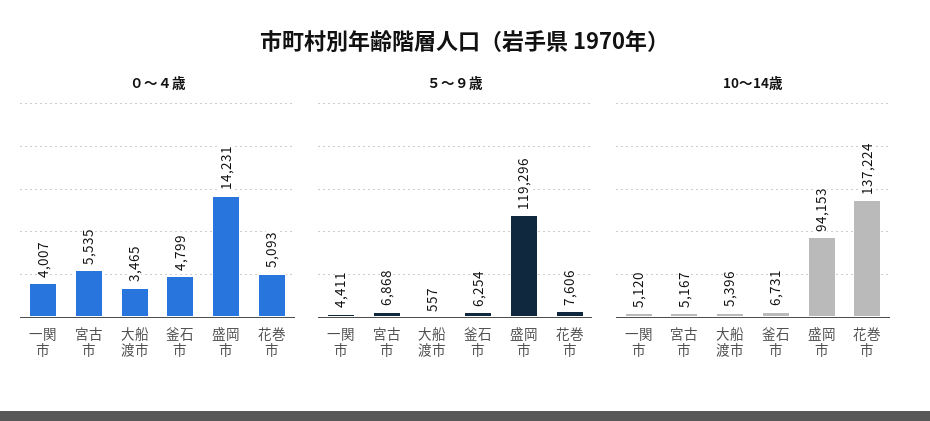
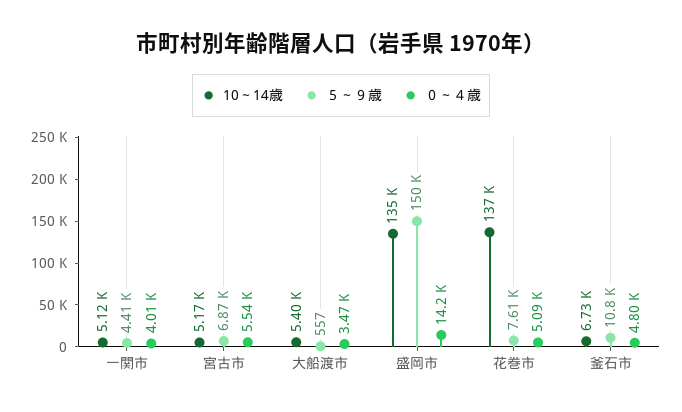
  {
    "０～４歳": {
      "一関市": 4007,
      "宮古市": 5535,
      "大船渡市": 3465,
      "釜石市": 4799,
      "盛岡市": 14231,
      "花巻市": 5093
    },
    "５～９歳": {
      "一関市": 4411,
      "宮古市": 6868,
      "大船渡市": 557,
-     "釜石市": 6254,
+     "釜石市": 10800,
-     "盛岡市": 119296,
+     "盛岡市": 150000,
      "花巻市": 7606
    },
    "10～14歳": {
      "一関市": 5120,
      "宮古市": 5167,
      "大船渡市": 5396,
      "釜石市": 6731,
-     "盛岡市": 94153,
+     "盛岡市": 135000,
      "花巻市": 137224
    }
  }

